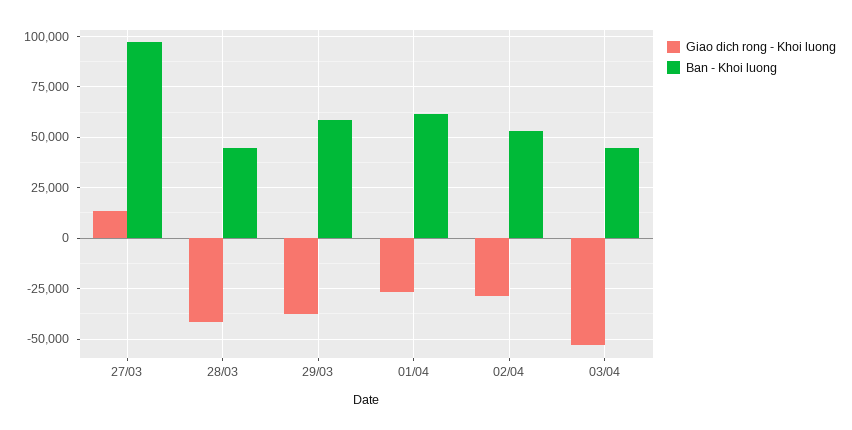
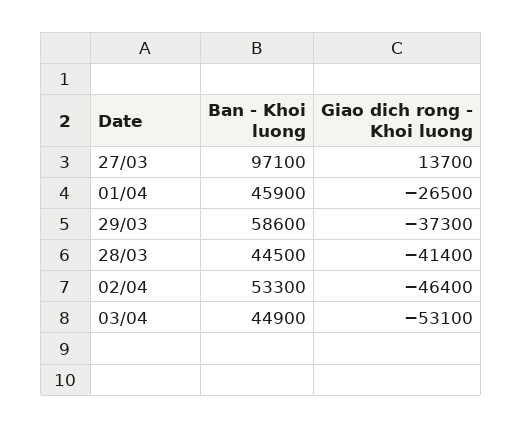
  {
    "Giao dich rong - Khoi luong": {
      "27/03": 13700,
      "28/03": -41400,
      "29/03": -37300,
      "01/04": -26500,
-     "02/04": -30000,
+     "02/04": -46400,
      "03/04": -53100
    },
    "Ban - Khoi luong": {
      "27/03": 97100,
      "28/03": 44500,
      "29/03": 58600,
-     "01/04": 60000,
+     "01/04": 45900,
      "02/04": 53300,
      "03/04": 44900
    }
  }

